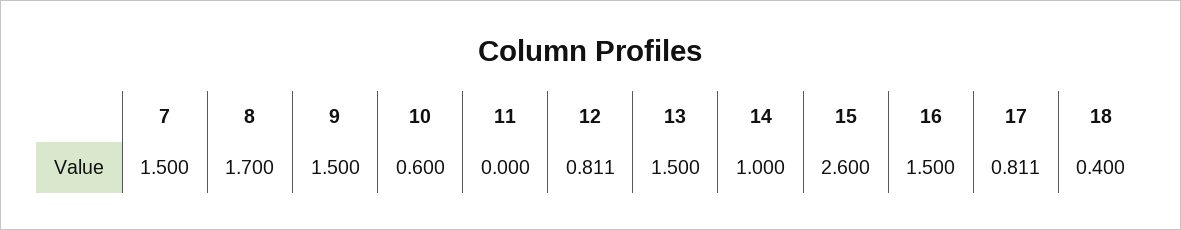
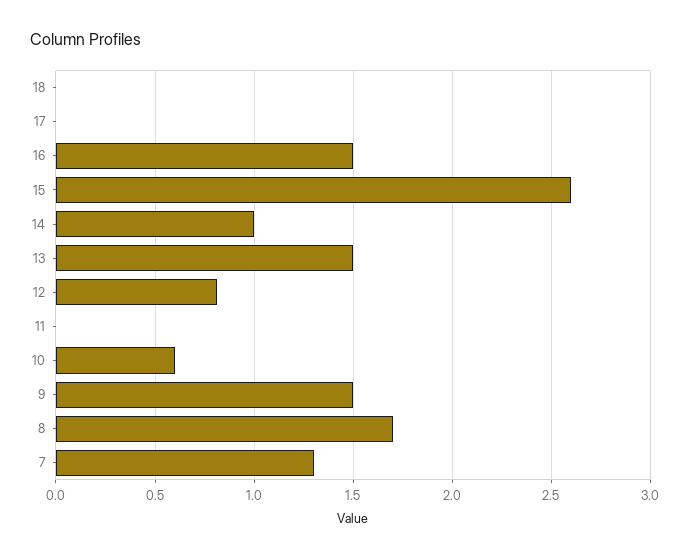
  {
-   "7": 1.5,
+   "7": 1.3,
    "8": 1.7,
    "9": 1.5,
    "10": 0.6,
    "11": 0,
    "12": 0.811,
    "13": 1.5,
    "14": 1,
    "15": 2.6,
    "16": 1.5,
-   "17": 0.811,
+   "17": 0,
-   "18": 0.4
+   "18": 0
  }

